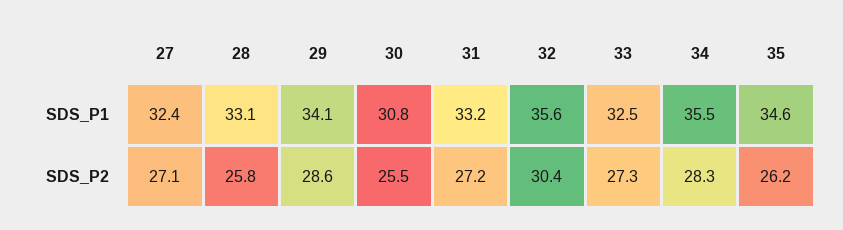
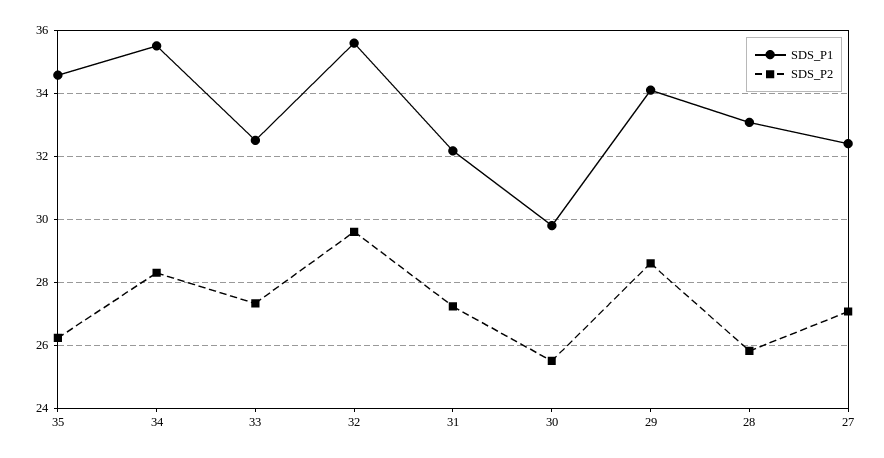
  {
    "SDS_P1": {
      "27": 32.4,
      "28": 33.1,
      "29": 34.1,
-     "30": 30.8,
+     "30": 29.8,
-     "31": 33.2,
+     "31": 32.2,
      "32": 35.6,
      "33": 32.5,
      "34": 35.5,
      "35": 34.6
    },
    "SDS_P2": {
      "27": 27.1,
      "28": 25.8,
      "29": 28.6,
      "30": 25.5,
      "31": 27.2,
-     "32": 30.4,
+     "32": 29.6,
      "33": 27.3,
      "34": 28.3,
      "35": 26.2
    }
  }

